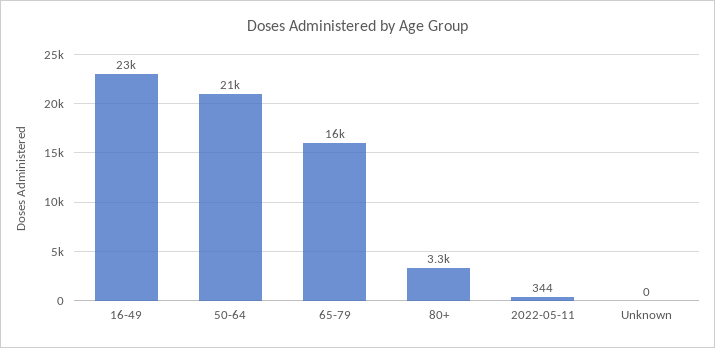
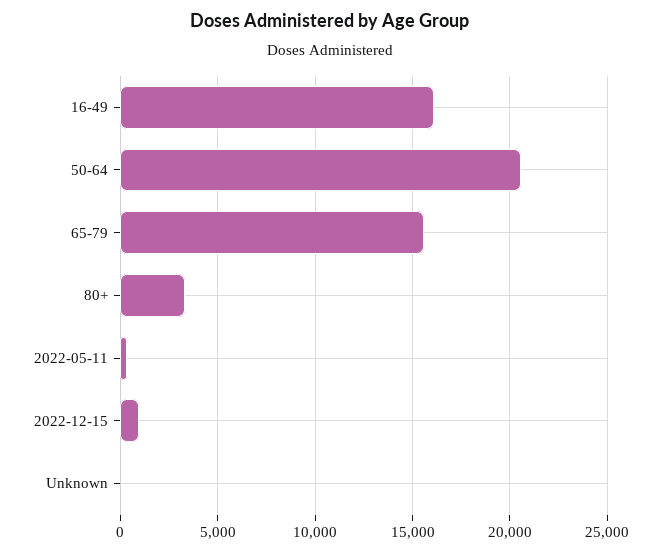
  {
-   "16-49": 23000,
+   "16-49": 16000,
    "50-64": 21000,
    "65-79": 16000,
    "80+": 3300,
    "2022-05-11": 344,
-   "Unknown": 0
+   "Unknown": 0,
+   "2022-12-15": 1000
  }

